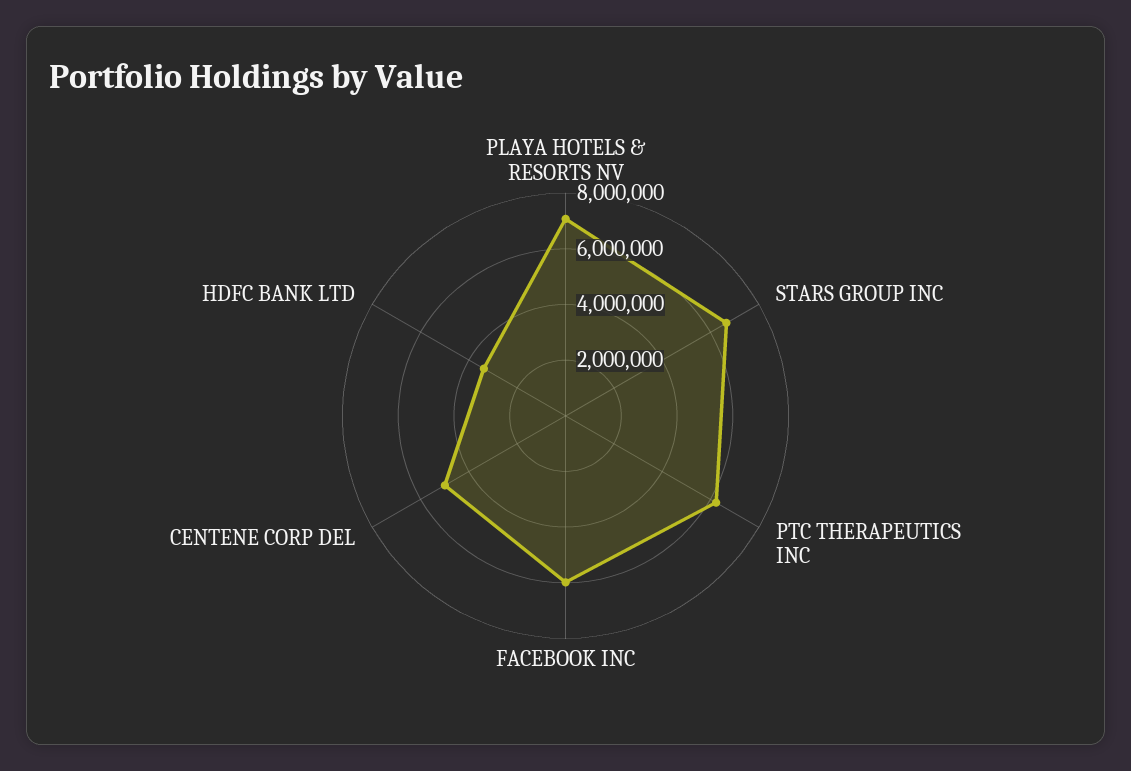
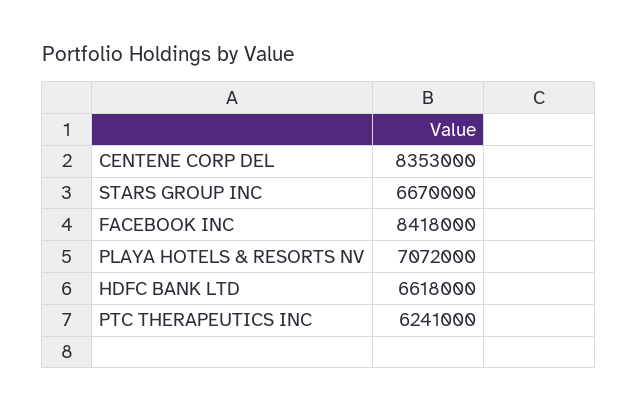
  {
    "PLAYA HOTELS & RESORTS NV": 7072000,
    "STARS GROUP INC": 6670000,
    "PTC THERAPEUTICS INC": 6241000,
-   "FACEBOOK INC": 6000000,
+   "FACEBOOK INC": 8418000,
-   "CENTENE CORP DEL": 5000000,
+   "CENTENE CORP DEL": 8353000,
-   "HDFC BANK LTD": 3500000
+   "HDFC BANK LTD": 6618000
  }

